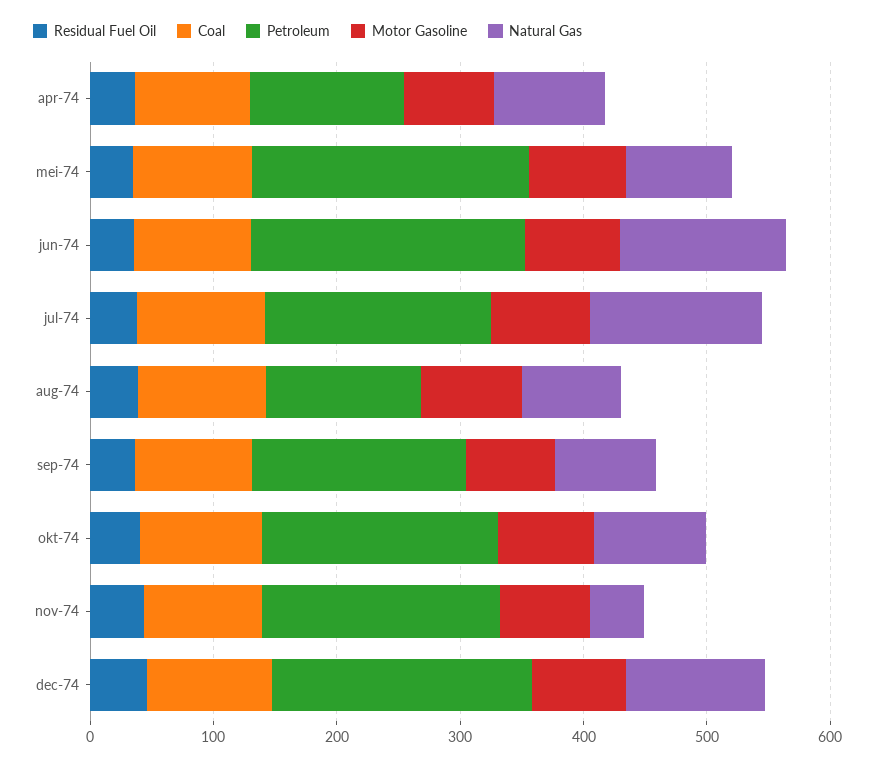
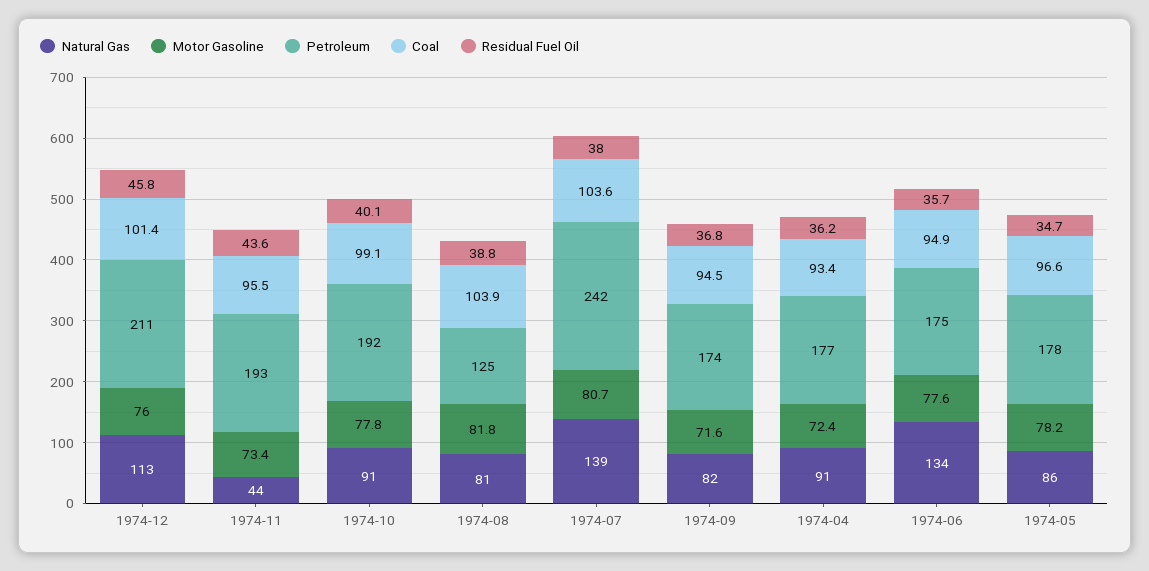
  {
    "Residual Fuel Oil": {
      "apr-74": 36.2,
      "mei-74": 34.7,
      "jun-74": 35.7,
      "jul-74": 38,
      "aug-74": 38.8,
      "sep-74": 36.8,
      "okt-74": 40.1,
      "nov-74": 43.6,
      "dec-74": 45.8
    },
    "Coal": {
      "apr-74": 93.4,
      "mei-74": 96.6,
      "jun-74": 94.9,
      "jul-74": 103.6,
      "aug-74": 103.9,
      "sep-74": 94.5,
      "okt-74": 99.1,
      "nov-74": 95.5,
      "dec-74": 101.4
    },
    "Petroleum": {
-     "apr-74": 120,
+     "apr-74": 177,
-     "mei-74": 220,
+     "mei-74": 178,
-     "jun-74": 220,
+     "jun-74": 175,
-     "jul-74": 180,
+     "jul-74": 242,
      "aug-74": 125,
      "sep-74": 174,
      "okt-74": 192,
      "nov-74": 193,
      "dec-74": 211
    },
    "Motor Gasoline": {
      "apr-74": 72.4,
      "mei-74": 78.2,
      "jun-74": 77.6,
      "jul-74": 80.7,
      "aug-74": 81.8,
      "sep-74": 71.6,
      "okt-74": 77.8,
      "nov-74": 73.4,
      "dec-74": 76
    },
    "Natural Gas": {
      "apr-74": 91,
      "mei-74": 86,
      "jun-74": 134,
      "jul-74": 139,
      "aug-74": 81,
      "sep-74": 82,
      "okt-74": 91,
      "nov-74": 44,
      "dec-74": 113
    }
  }

